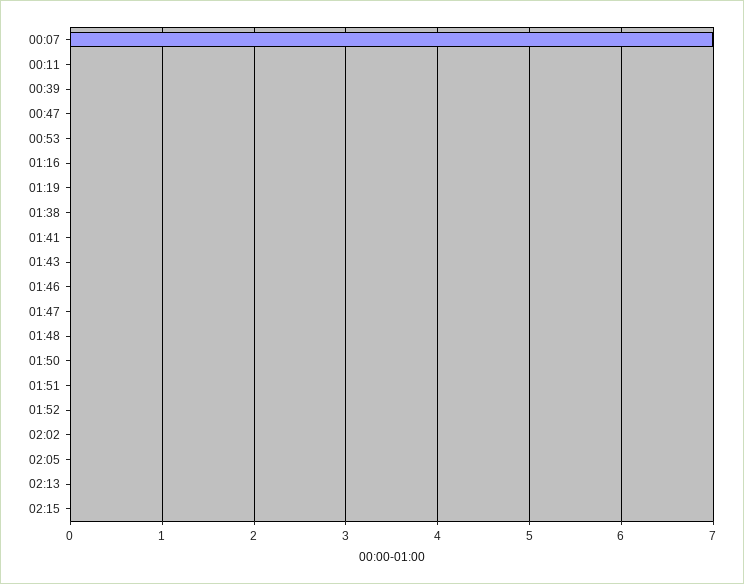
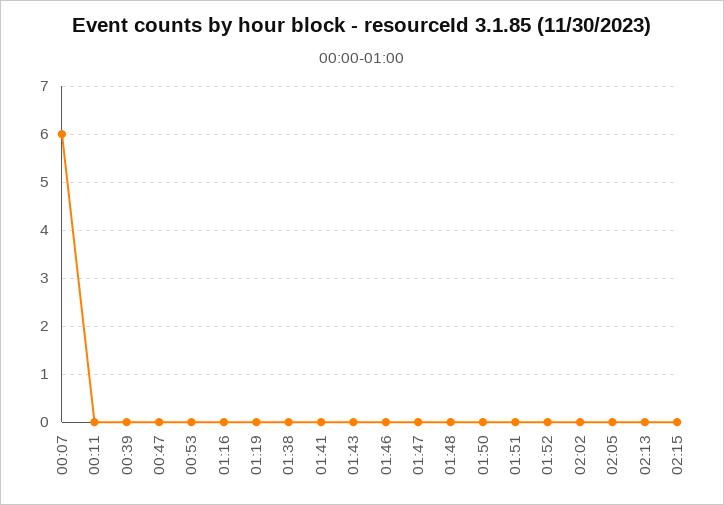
  {
-   "00:07": 7,
+   "00:07": 6,
    "00:11": 0,
    "00:39": 0,
    "00:47": 0,
    "00:53": 0,
    "01:16": 0,
    "01:19": 0,
    "01:38": 0,
    "01:41": 0,
    "01:43": 0,
    "01:46": 0,
    "01:47": 0,
    "01:48": 0,
    "01:50": 0,
    "01:51": 0,
    "01:52": 0,
    "02:02": 0,
    "02:05": 0,
    "02:13": 0,
    "02:15": 0
  }

